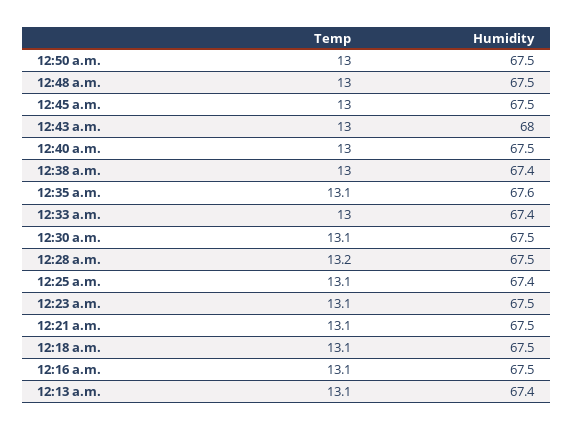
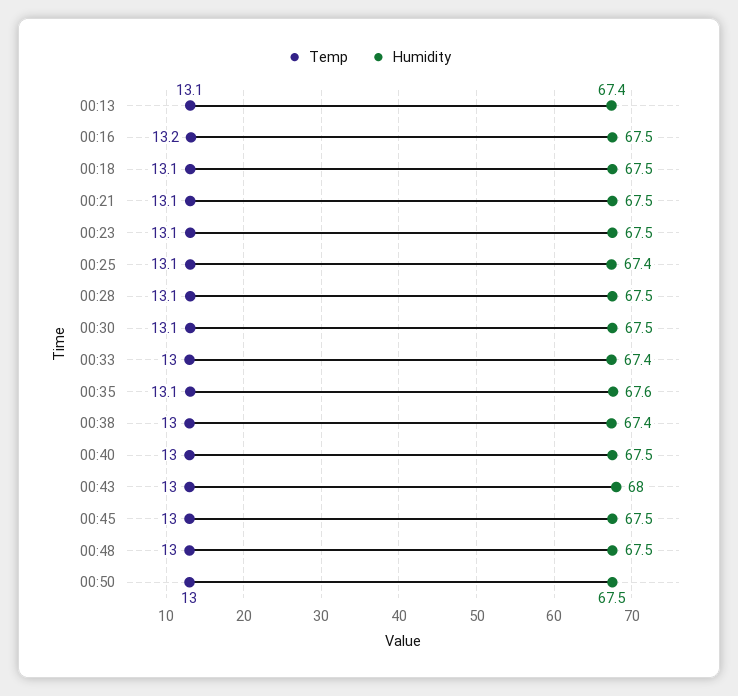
  {
    "Temp": {
      "12:50 a.m.": 13,
      "12:48 a.m.": 13,
      "12:45 a.m.": 13,
      "12:43 a.m.": 13,
      "12:40 a.m.": 13,
      "12:38 a.m.": 13,
      "12:35 a.m.": 13.1,
      "12:33 a.m.": 13,
      "12:30 a.m.": 13.1,
-     "12:28 a.m.": 13.2,
+     "12:28 a.m.": 13.1,
      "12:25 a.m.": 13.1,
      "12:23 a.m.": 13.1,
      "12:21 a.m.": 13.1,
      "12:18 a.m.": 13.1,
-     "12:16 a.m.": 13.1,
+     "12:16 a.m.": 13.2,
      "12:13 a.m.": 13.1
    },
    "Humidity": {
      "12:50 a.m.": 67.5,
      "12:48 a.m.": 67.5,
      "12:45 a.m.": 67.5,
      "12:43 a.m.": 68,
      "12:40 a.m.": 67.5,
      "12:38 a.m.": 67.4,
      "12:35 a.m.": 67.6,
      "12:33 a.m.": 67.4,
      "12:30 a.m.": 67.5,
      "12:28 a.m.": 67.5,
      "12:25 a.m.": 67.4,
      "12:23 a.m.": 67.5,
      "12:21 a.m.": 67.5,
      "12:18 a.m.": 67.5,
      "12:16 a.m.": 67.5,
      "12:13 a.m.": 67.4
    }
  }

